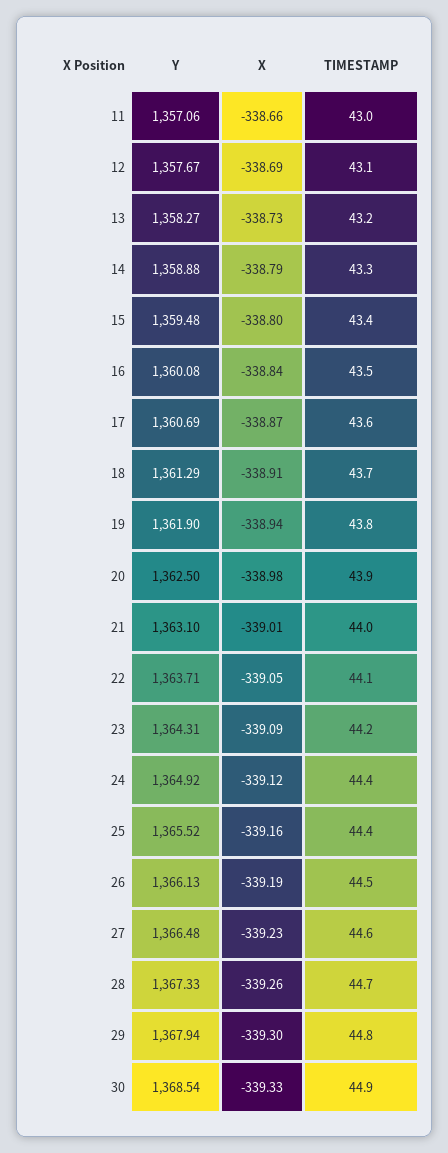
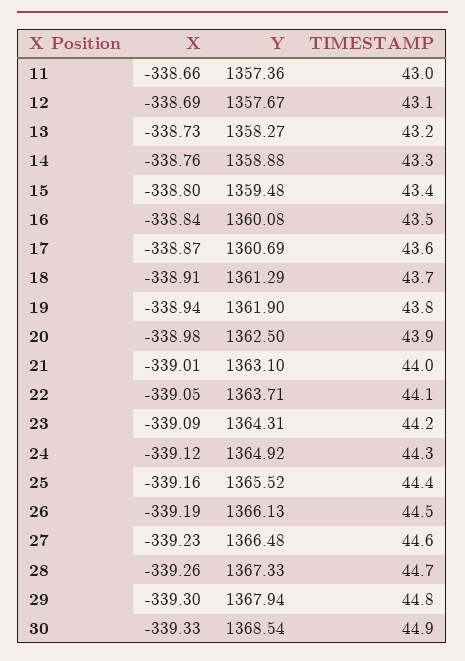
  {
    "Y": {
-     "11": 1357.06,
+     "11": 1357.36,
      "12": 1357.67,
      "13": 1358.27,
      "14": 1358.88,
      "15": 1359.48,
      "16": 1360.08,
      "17": 1360.69,
      "18": 1361.29,
      "19": 1361.9,
      "20": 1362.5,
      "21": 1363.1,
      "22": 1363.71,
      "23": 1364.31,
      "24": 1364.92,
      "25": 1365.52,
      "26": 1366.13,
      "27": 1366.48,
      "28": 1367.33,
      "29": 1367.94,
      "30": 1368.54
    },
    "X": {
      "11": -338.66,
      "12": -338.69,
      "13": -338.73,
-     "14": -338.79,
+     "14": -338.76,
      "15": -338.8,
      "16": -338.84,
      "17": -338.87,
      "18": -338.91,
      "19": -338.94,
      "20": -338.98,
      "21": -339.01,
      "22": -339.05,
      "23": -339.09,
      "24": -339.12,
      "25": -339.16,
      "26": -339.19,
      "27": -339.23,
      "28": -339.26,
      "29": -339.3,
      "30": -339.33
    },
    "TIMESTAMP": {
      "11": 43,
      "12": 43.1,
      "13": 43.2,
      "14": 43.3,
      "15": 43.4,
      "16": 43.5,
      "17": 43.6,
      "18": 43.7,
      "19": 43.8,
      "20": 43.9,
      "21": 44,
      "22": 44.1,
      "23": 44.2,
-     "24": 44.4,
+     "24": 44.3,
      "25": 44.4,
      "26": 44.5,
      "27": 44.6,
      "28": 44.7,
      "29": 44.8,
      "30": 44.9
    }
  }

